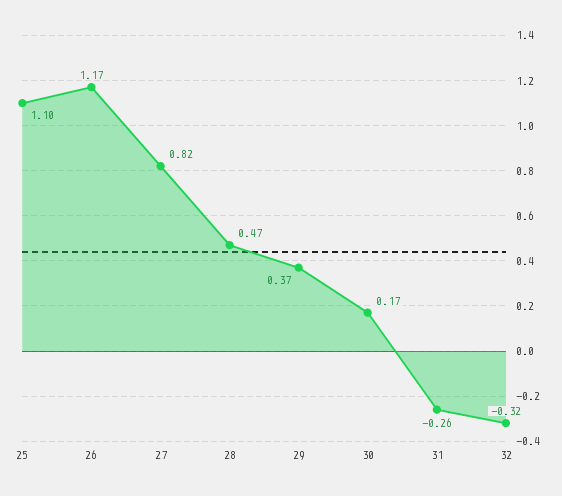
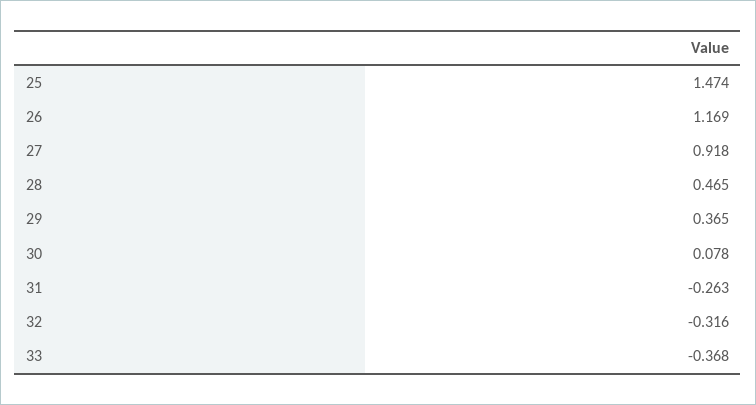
  {
-   "25": 1.1,
+   "25": 1.474,
    "26": 1.169,
-   "27": 0.82,
+   "27": 0.918,
    "28": 0.465,
    "29": 0.365,
-   "30": 0.17,
+   "30": 0.078,
    "31": -0.263,
-   "32": -0.316
+   "32": -0.316,
+   "33": -0.368
  }

